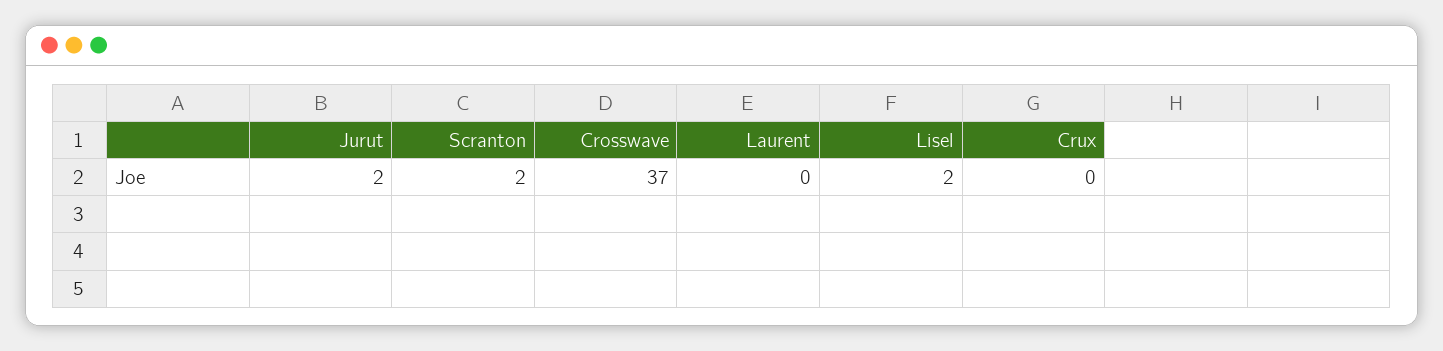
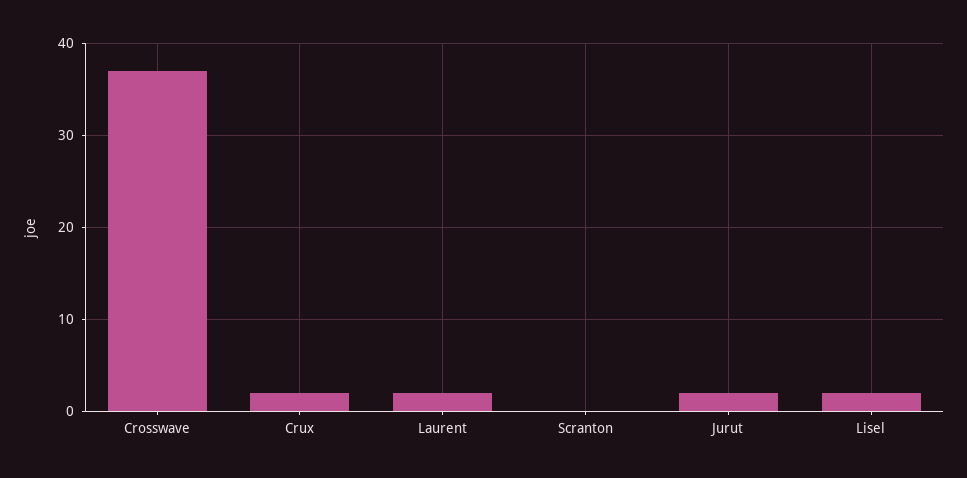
  {
    "Jurut": 2,
-   "Scranton": 2,
+   "Scranton": 0,
    "Crosswave": 37,
-   "Laurent": 0,
+   "Laurent": 2,
    "Lisel": 2,
-   "Crux": 0
+   "Crux": 2
  }

